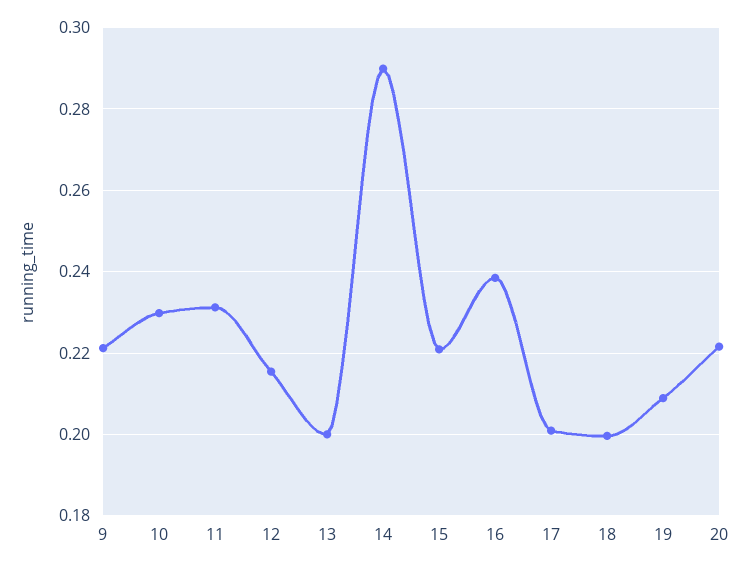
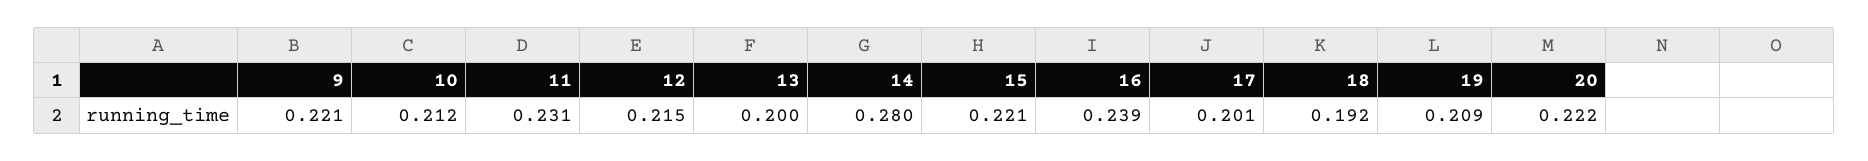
  {
    "9": 0.221,
-   "10": 0.23,
+   "10": 0.212,
    "11": 0.231,
    "12": 0.215,
    "13": 0.2,
-   "14": 0.29,
+   "14": 0.28,
    "15": 0.221,
    "16": 0.239,
    "17": 0.201,
-   "18": 0.2,
+   "18": 0.192,
    "19": 0.209,
    "20": 0.222
  }

